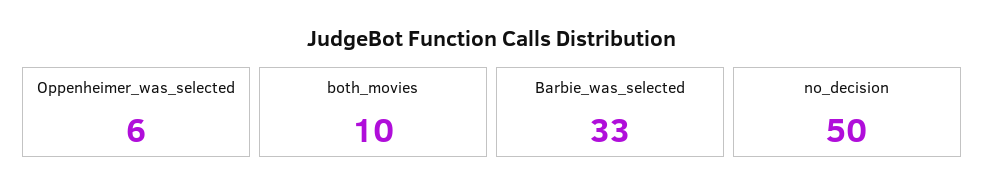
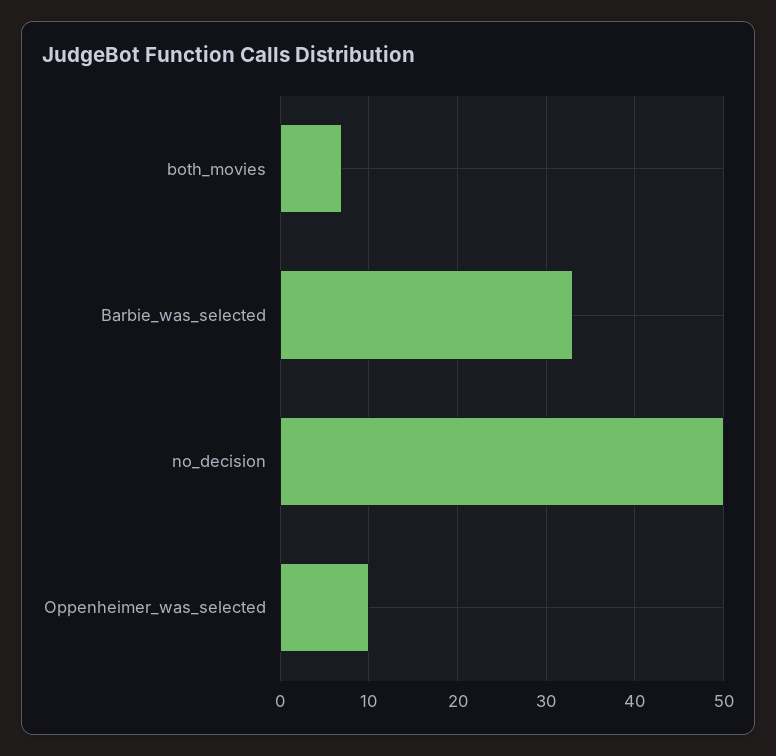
  {
-   "Oppenheimer_was_selected": 6,
+   "Oppenheimer_was_selected": 10,
-   "both_movies": 10,
+   "both_movies": 7,
    "Barbie_was_selected": 33,
    "no_decision": 50
  }

